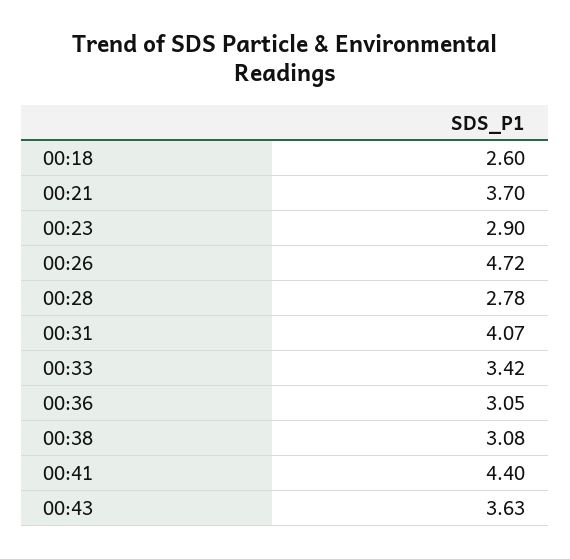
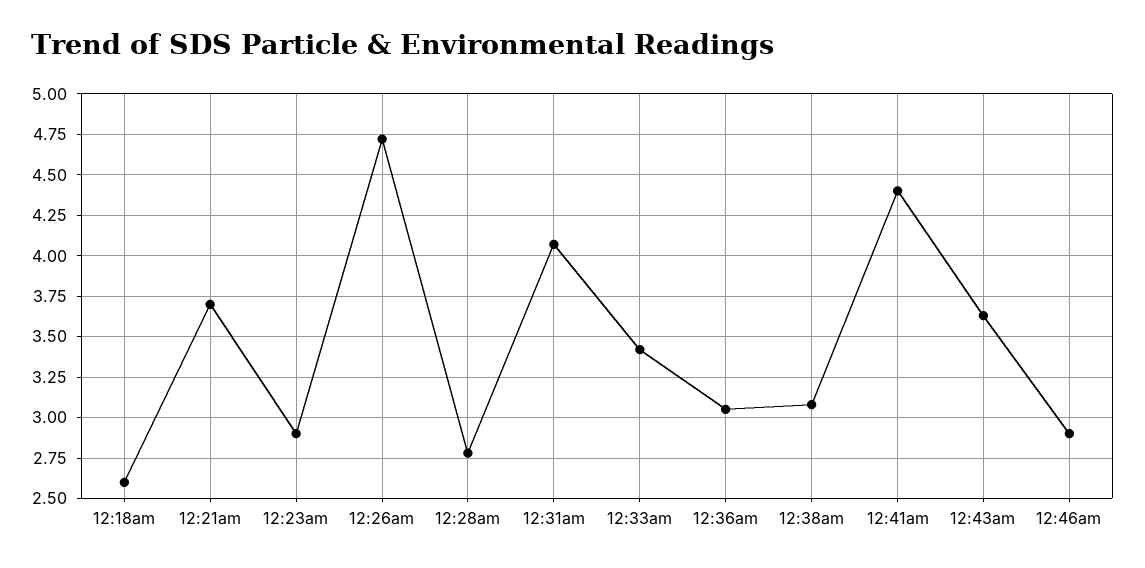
  {
    "00:18": 2.6,
    "00:21": 3.7,
    "00:23": 2.9,
    "00:26": 4.72,
    "00:28": 2.78,
    "00:31": 4.07,
    "00:33": 3.42,
    "00:36": 3.05,
    "00:38": 3.08,
    "00:41": 4.4,
-   "00:43": 3.63
+   "00:43": 3.63,
+   "12:46am": 2.9
  }

